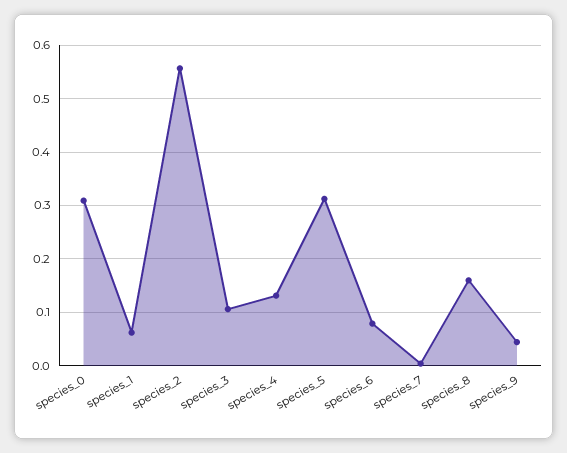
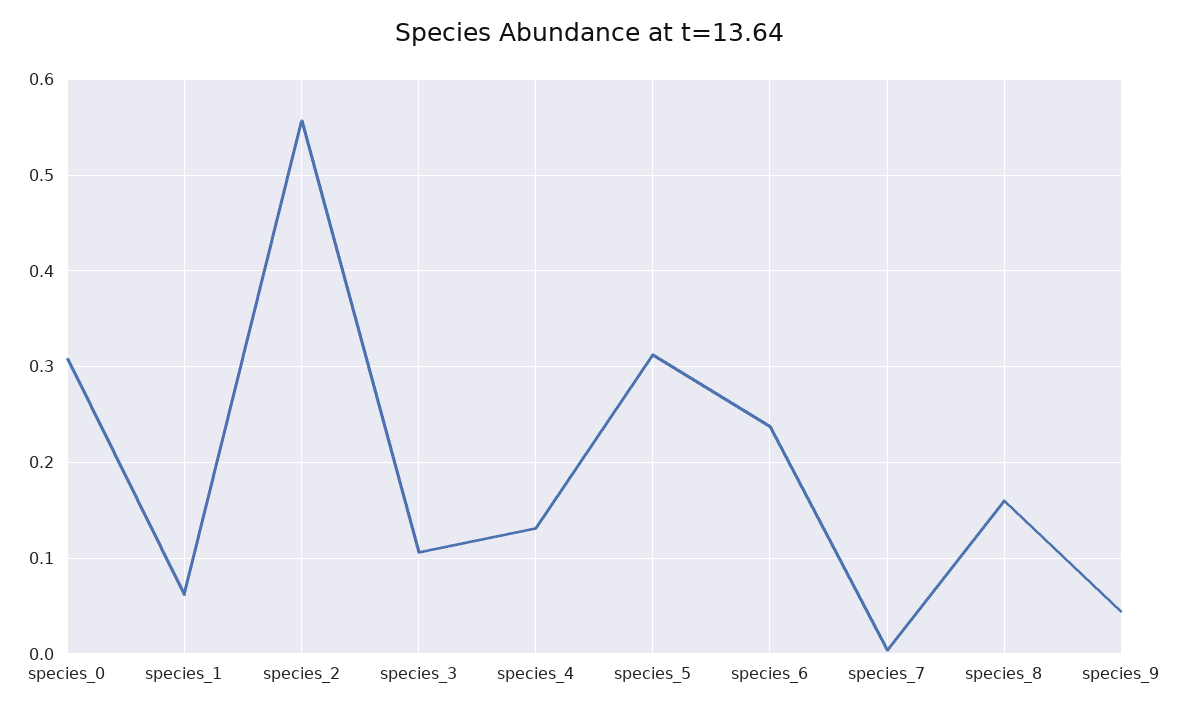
  {
    "species_0": 0.31,
    "species_1": 0.06,
    "species_2": 0.56,
    "species_3": 0.11,
    "species_4": 0.13,
    "species_5": 0.31,
-   "species_6": 0.08,
+   "species_6": 0.24,
    "species_7": 0,
    "species_8": 0.16,
    "species_9": 0.04
  }

